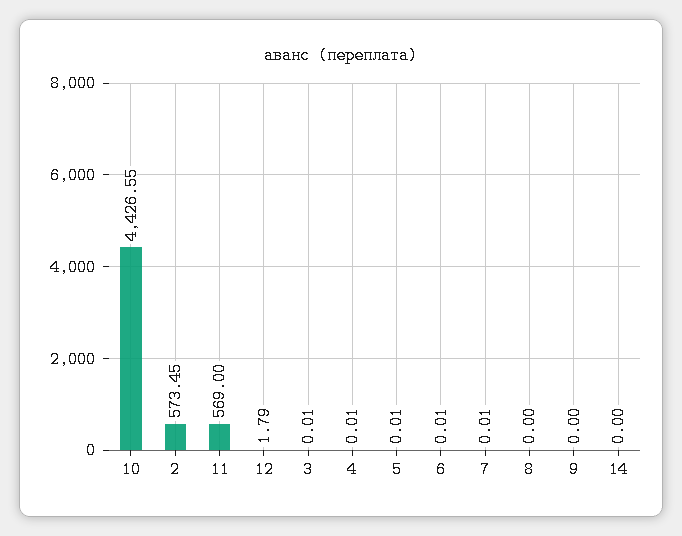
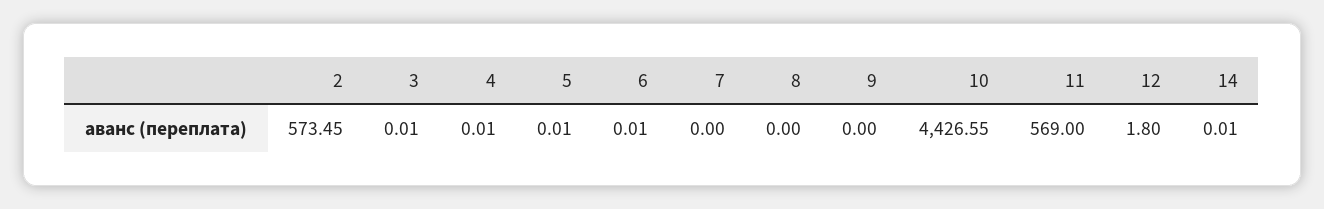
  {
    "10": 4426.55,
    "2": 573.45,
    "11": 569,
-   "12": 1.79,
+   "12": 1.8,
    "3": 0.01,
    "4": 0.01,
    "5": 0.01,
    "6": 0.01,
-   "7": 0.01,
+   "7": 0,
    "8": 0,
    "9": 0,
-   "14": 0
+   "14": 0.01
  }

